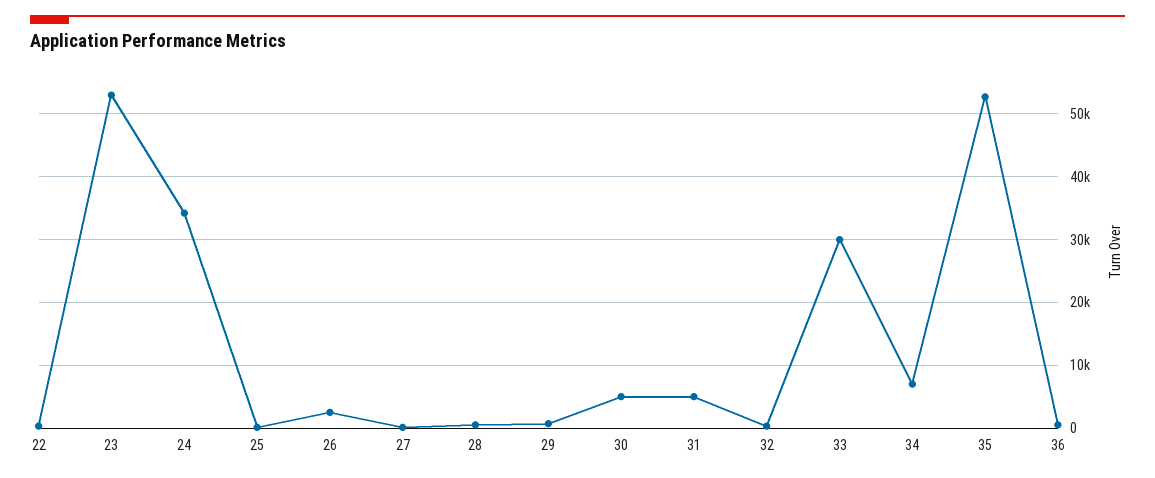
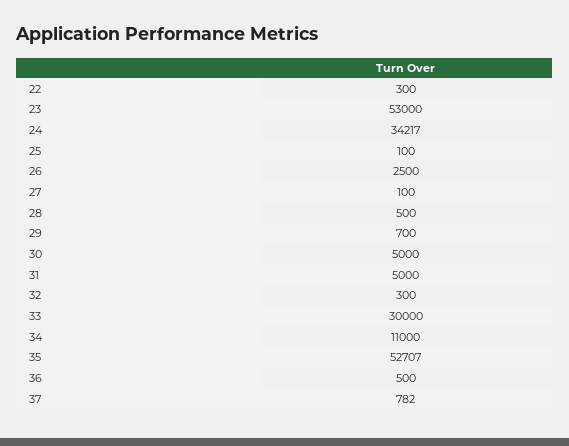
  {
    "22": 300,
    "23": 53000,
    "24": 34217,
    "25": 100,
    "26": 2500,
    "27": 100,
    "28": 500,
    "29": 700,
    "30": 5000,
    "31": 5000,
    "32": 300,
    "33": 30000,
-   "34": 7000,
+   "34": 11000,
    "35": 52707,
-   "36": 500
+   "36": 500,
+   "37": 782
  }

